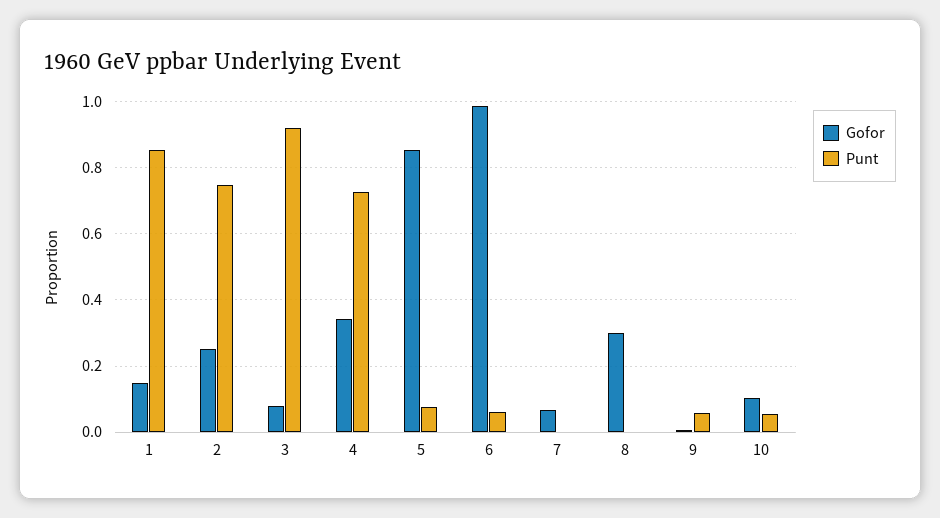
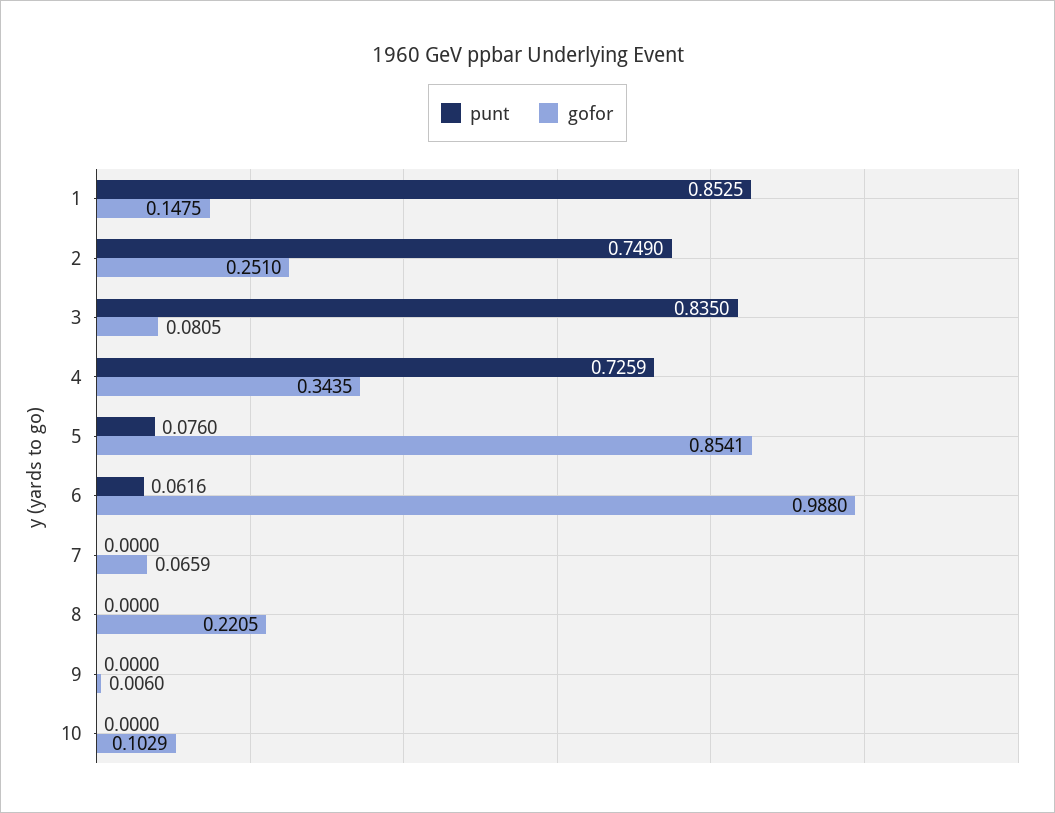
  {
    "Gofor": {
      "1": 0.1475,
      "2": 0.251,
      "3": 0.0805,
      "4": 0.3435,
      "5": 0.8541,
      "6": 0.988,
      "7": 0.0659,
-     "8": 0.3,
+     "8": 0.2205,
      "9": 0.006,
      "10": 0.1029
    },
    "Punt": {
      "1": 0.8525,
      "2": 0.749,
-     "3": 0.92,
+     "3": 0.835,
      "4": 0.7259,
      "5": 0.076,
      "6": 0.0616,
      "7": 0,
      "8": 0,
-     "9": 0.06,
+     "9": 0,
-     "10": 0.06
+     "10": 0
    }
  }

